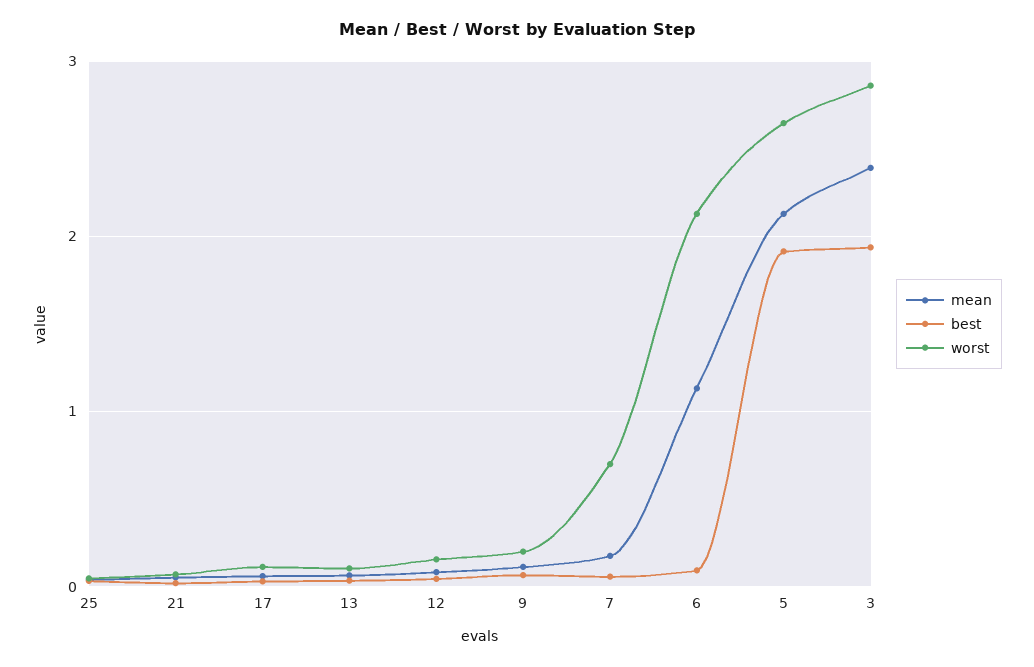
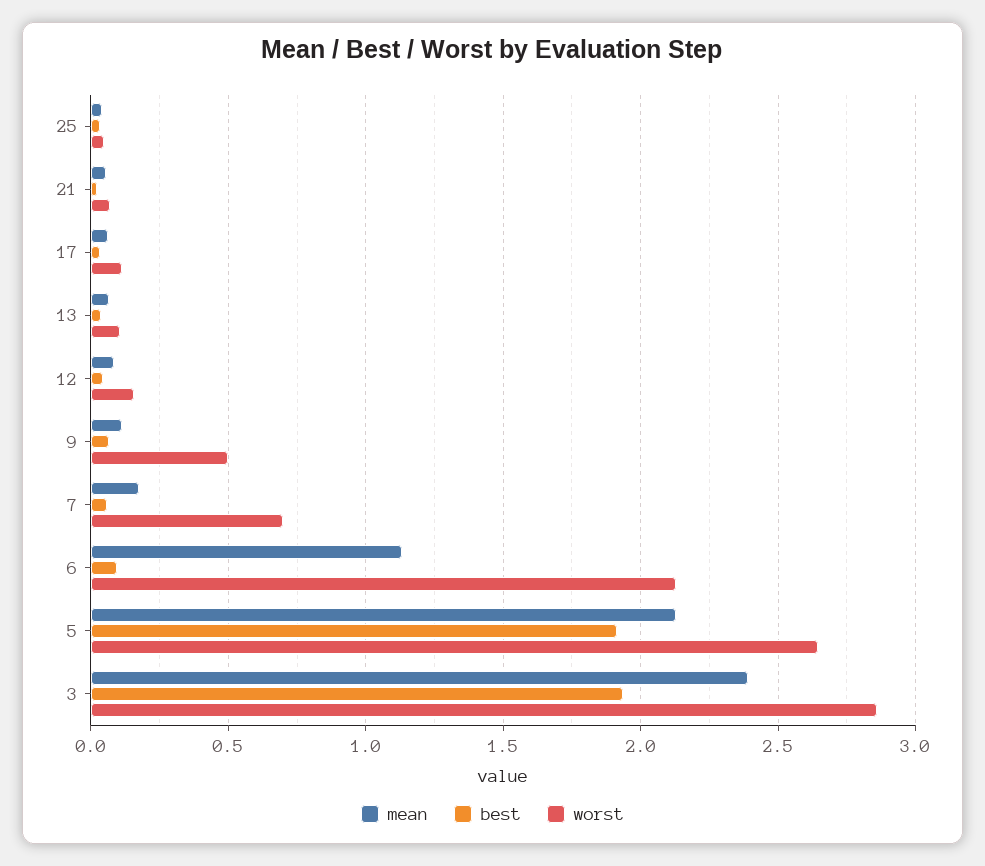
  {
    "mean": {
      "25": 0.05,
      "21": 0.05,
      "17": 0.05,
      "13": 0.05,
      "12": 0.1,
      "9": 0.1,
      "7": 0.2,
      "6": 1.15,
      "5": 2.15,
      "3": 2.4
    },
    "best": {
      "25": 0.05,
      "21": 0,
      "17": 0.05,
      "13": 0.05,
      "12": 0.05,
      "9": 0.05,
      "7": 0.05,
      "6": 0.1,
      "5": 1.9,
      "3": 1.95
    },
    "worst": {
      "25": 0.05,
      "21": 0.05,
      "17": 0.1,
      "13": 0.1,
      "12": 0.15,
-     "9": 0.2,
+     "9": 0.5,
      "7": 0.7,
      "6": 2.15,
      "5": 2.65,
      "3": 2.85
    }
  }

